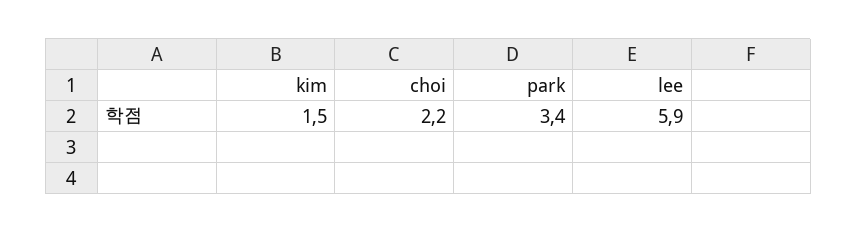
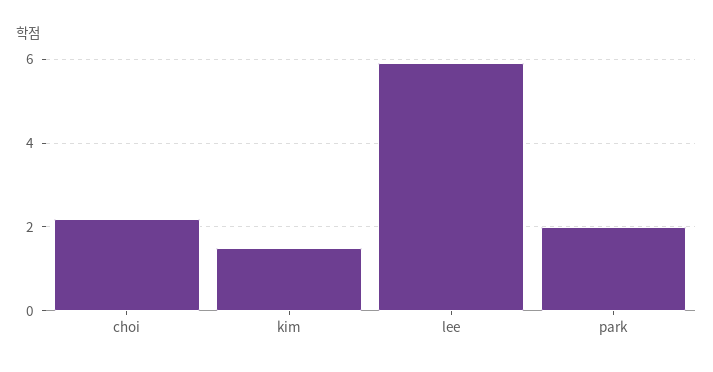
  {
    "kim": 1.5,
    "choi": 2.2,
-   "park": 3.4,
+   "park": 2,
    "lee": 5.9
  }

